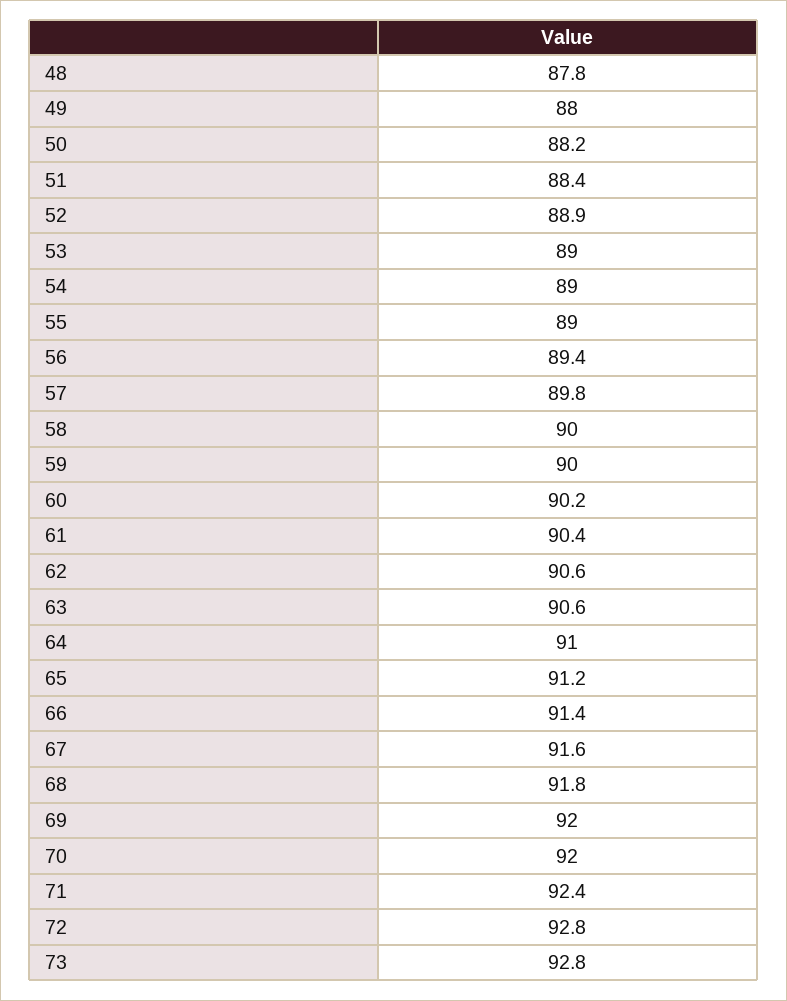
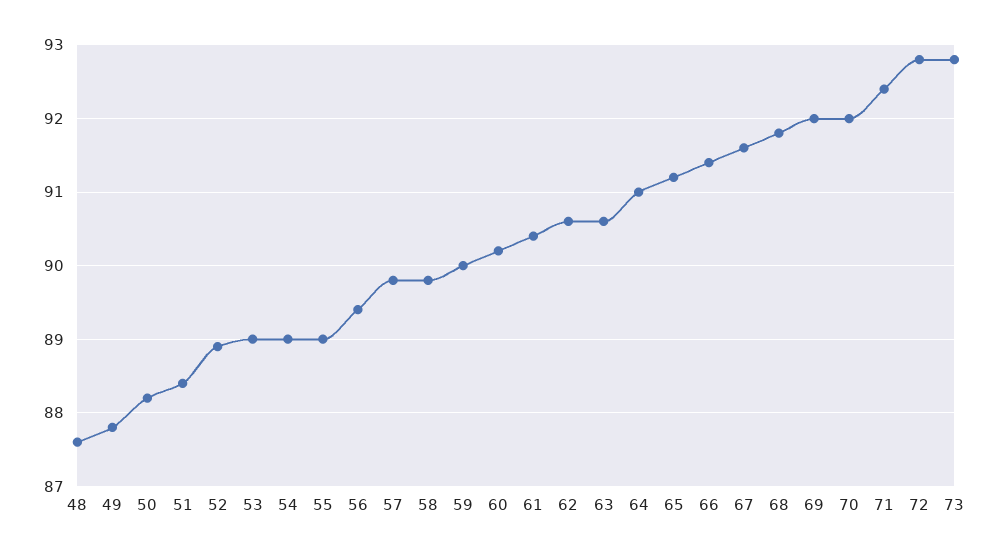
  {
-   "48": 87.8,
+   "48": 87.6,
-   "49": 88,
+   "49": 87.8,
    "50": 88.2,
    "51": 88.4,
    "52": 88.9,
    "53": 89,
    "54": 89,
    "55": 89,
    "56": 89.4,
    "57": 89.8,
-   "58": 90,
+   "58": 89.8,
    "59": 90,
    "60": 90.2,
    "61": 90.4,
    "62": 90.6,
    "63": 90.6,
    "64": 91,
    "65": 91.2,
    "66": 91.4,
    "67": 91.6,
    "68": 91.8,
    "69": 92,
    "70": 92,
    "71": 92.4,
    "72": 92.8,
    "73": 92.8
  }

